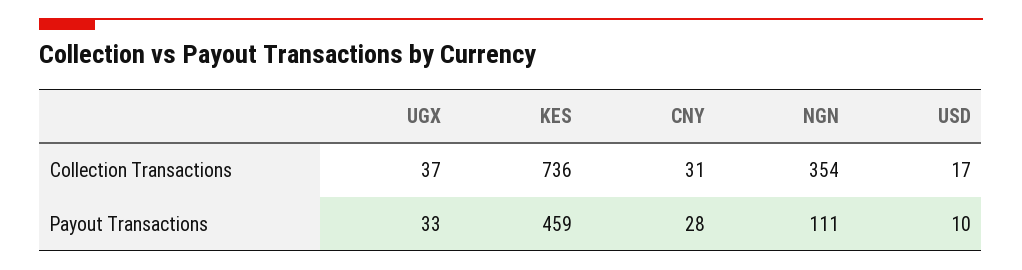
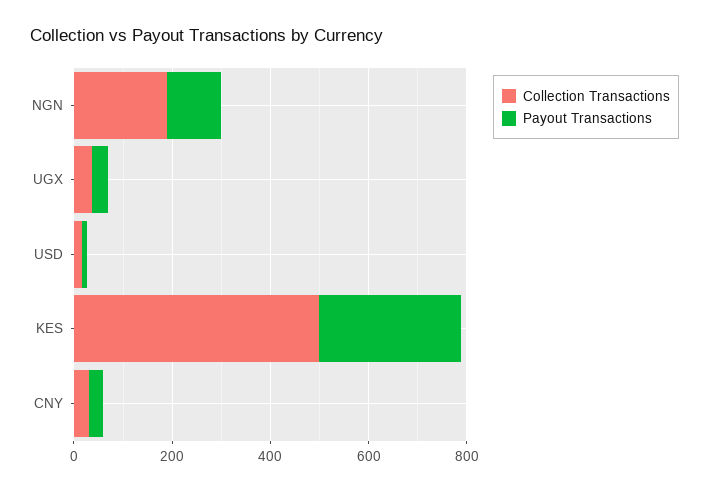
  {
    "Collection Transactions": {
      "UGX": 37,
-     "KES": 736,
+     "KES": 500,
      "CNY": 31,
-     "NGN": 354,
+     "NGN": 200,
      "USD": 17
    },
    "Payout Transactions": {
      "UGX": 33,
-     "KES": 459,
+     "KES": 300,
      "CNY": 28,
      "NGN": 111,
      "USD": 10
    }
  }

